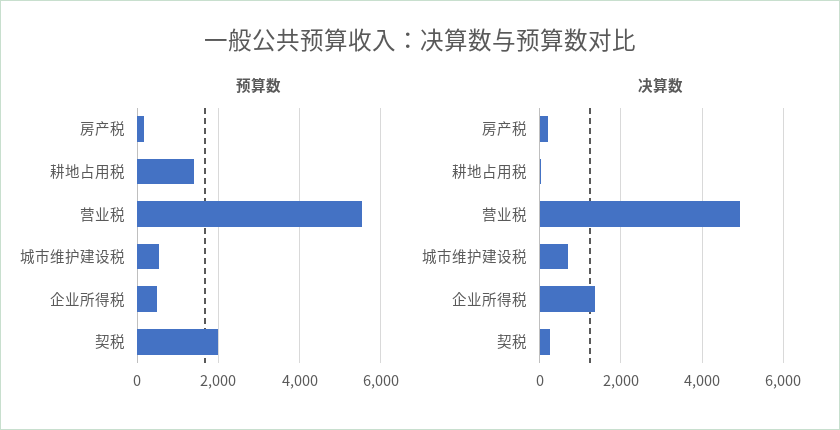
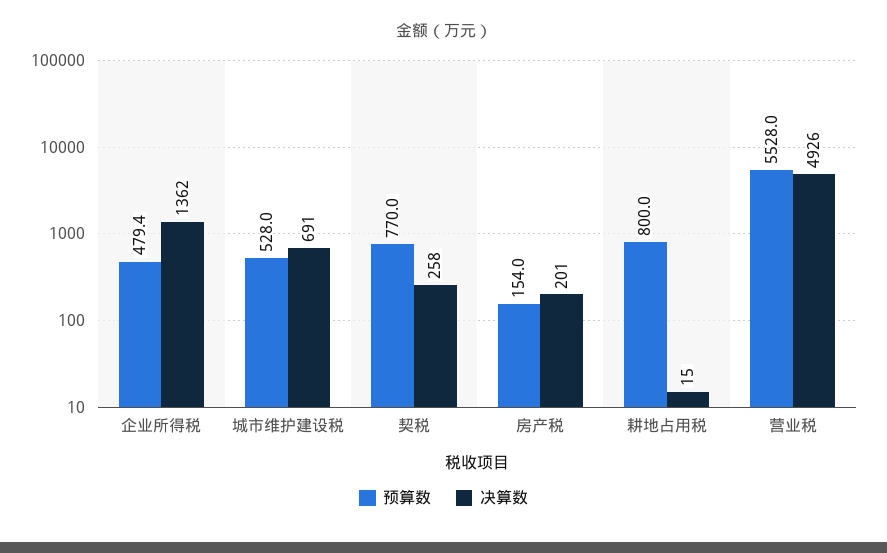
  {
    "预算数": {
      "房产税": 154,
-     "耕地占用税": 1400,
+     "耕地占用税": 800,
      "营业税": 5528,
      "城市维护建设税": 528,
      "企业所得税": 479.4,
-     "契税": 2000
+     "契税": 770
    },
    "决算数": {
      "房产税": 201,
      "耕地占用税": 15,
      "营业税": 4926,
      "城市维护建设税": 691,
      "企业所得税": 1362,
      "契税": 258
    }
  }

